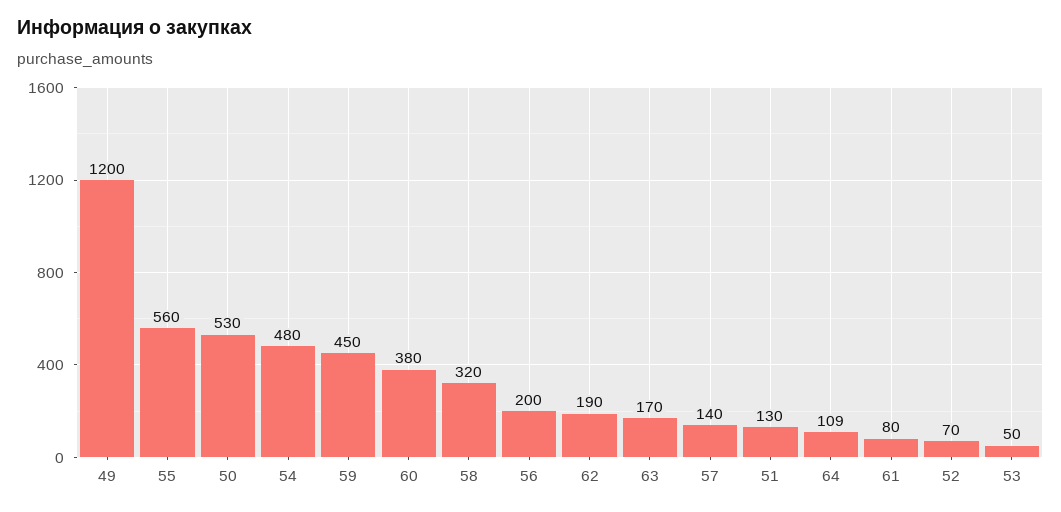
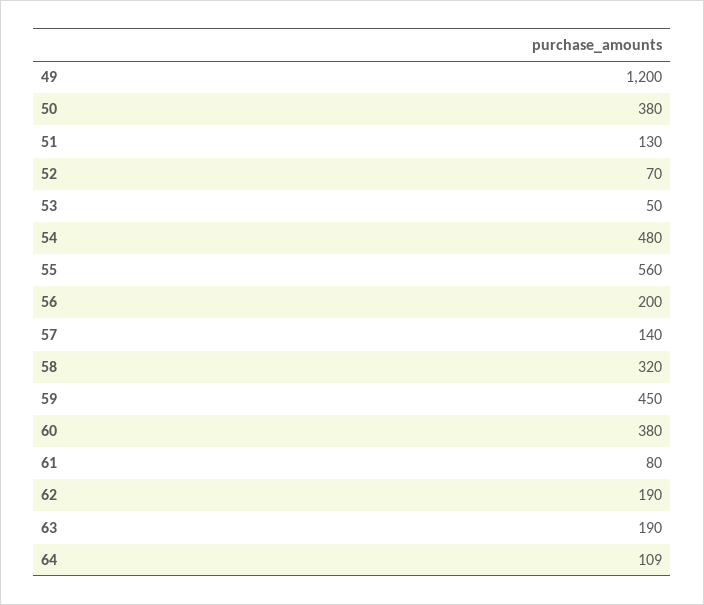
  {
    "49": 1200,
    "55": 560,
-   "50": 530,
+   "50": 380,
    "54": 480,
    "59": 450,
    "60": 380,
    "58": 320,
    "56": 200,
    "62": 190,
-   "63": 170,
+   "63": 190,
    "57": 140,
    "51": 130,
    "64": 109,
    "61": 80,
    "52": 70,
    "53": 50
  }

